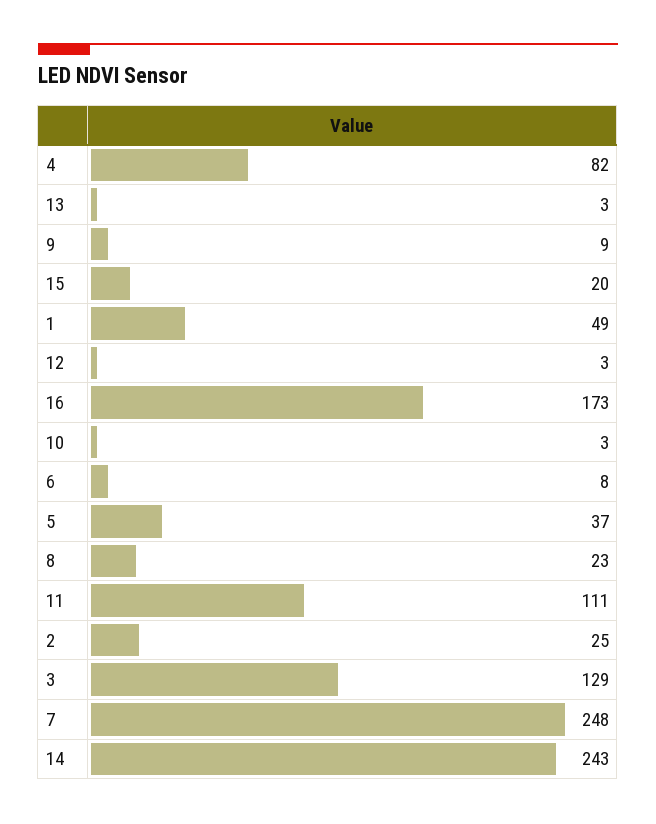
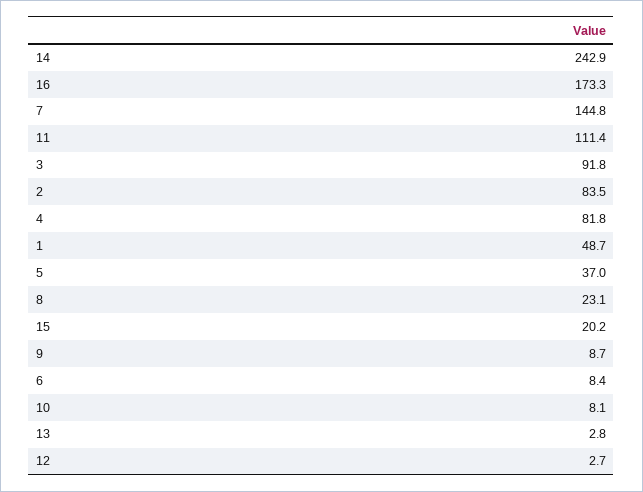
  {
    "4": 81.8,
    "13": 2.8,
    "9": 8.7,
    "15": 20.2,
    "1": 48.7,
    "12": 2.7,
    "16": 173.3,
-   "10": 3,
+   "10": 8.1,
    "6": 8.4,
    "5": 37,
    "8": 23.1,
    "11": 111.4,
-   "2": 25,
+   "2": 83.5,
-   "3": 129,
+   "3": 91.8,
-   "7": 248,
+   "7": 144.8,
    "14": 242.9
  }

